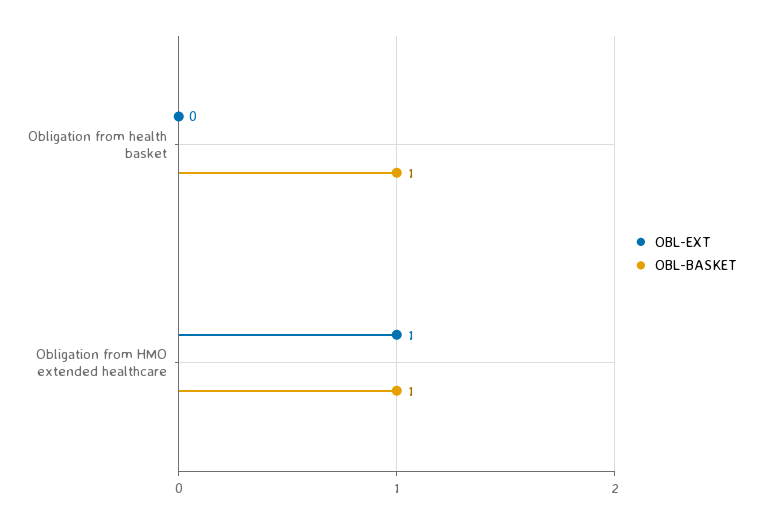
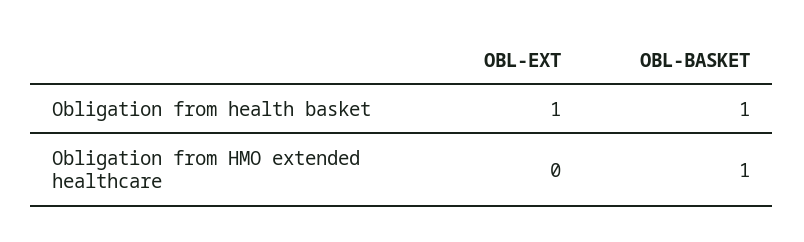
  {
    "OBL-EXT": {
-     "Obligation from health basket": 0,
+     "Obligation from health basket": 1,
-     "Obligation from HMO extended healthcare": 1
+     "Obligation from HMO extended healthcare": 0
    },
    "OBL-BASKET": {
      "Obligation from health basket": 1,
      "Obligation from HMO extended healthcare": 1
    }
  }

